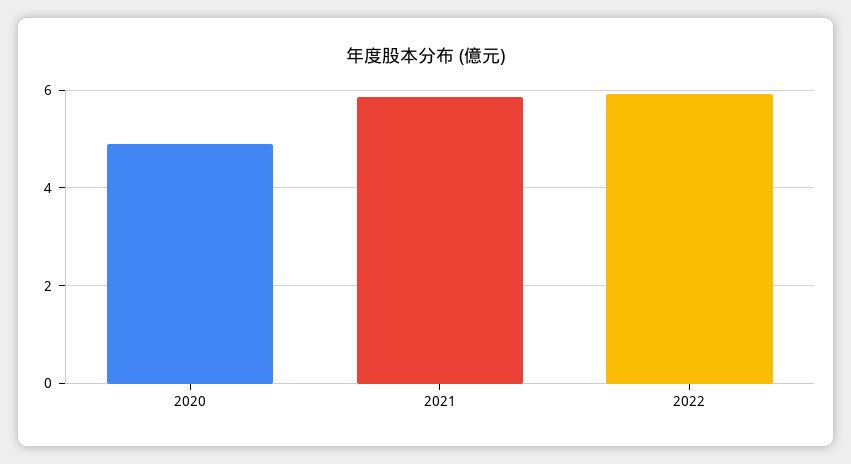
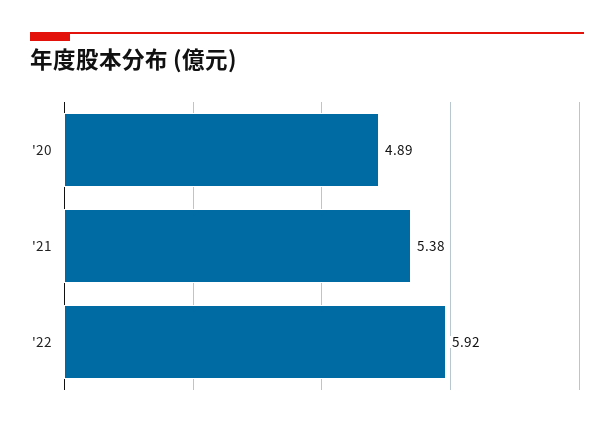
  {
    "2020": 4.89,
-   "2021": 5.8,
+   "2021": 5.38,
    "2022": 5.92
  }

